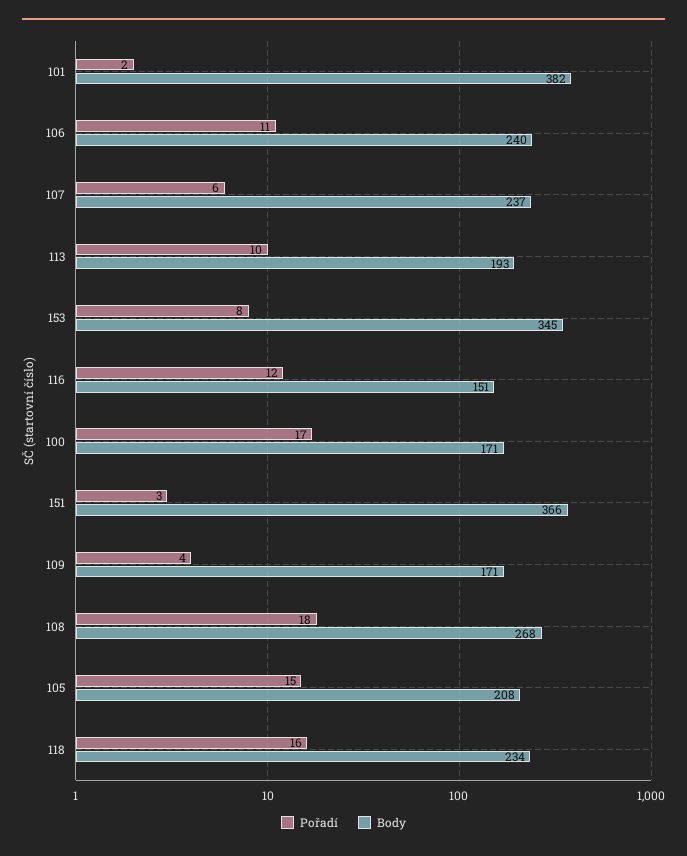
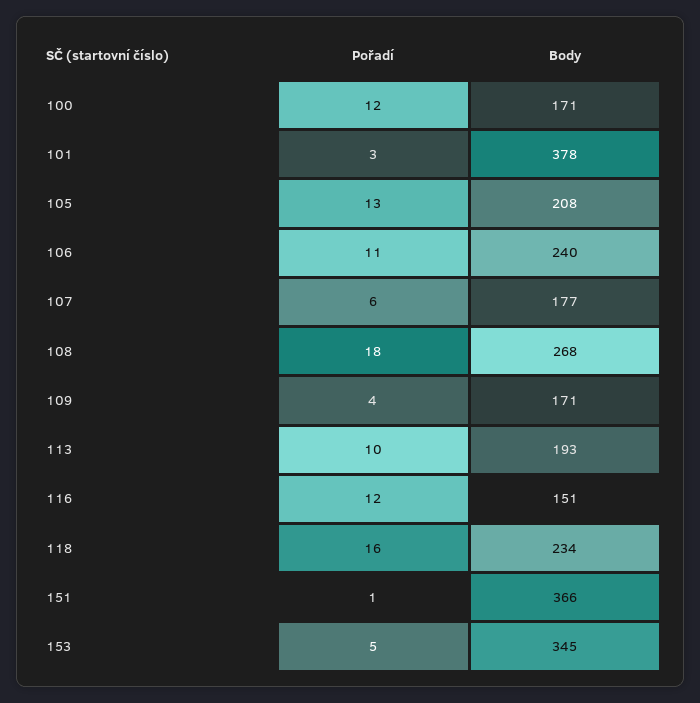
  {
    "Pořadí": {
-     "101": 2,
+     "101": 3,
      "106": 11,
      "107": 6,
      "113": 10,
-     "153": 8,
+     "153": 5,
      "116": 12,
-     "100": 17,
+     "100": 12,
-     "151": 3,
+     "151": 1,
      "109": 4,
      "108": 18,
-     "105": 15,
+     "105": 13,
      "118": 16
    },
    "Body": {
-     "101": 382,
+     "101": 378,
      "106": 240,
-     "107": 237,
+     "107": 177,
      "113": 193,
      "153": 345,
      "116": 151,
      "100": 171,
      "151": 366,
      "109": 171,
      "108": 268,
      "105": 208,
      "118": 234
    }
  }

